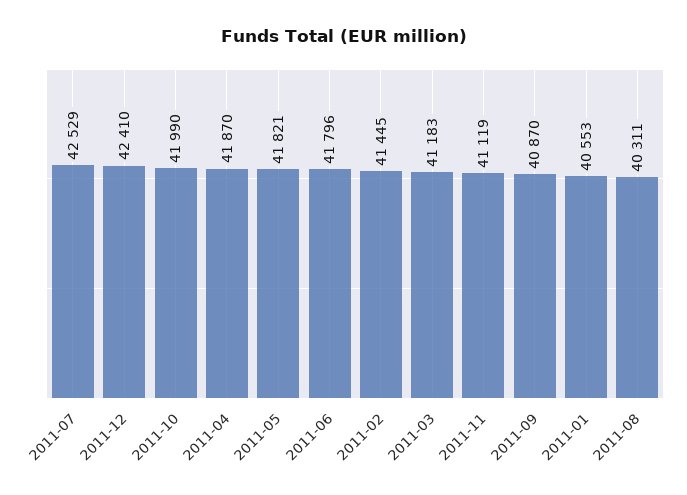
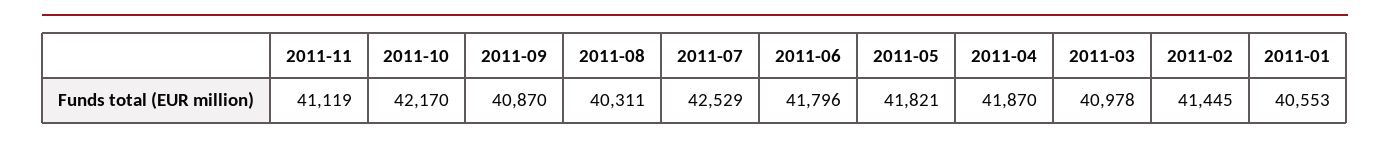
  {
    "2011-07": 42529,
-   "2011-12": 42410,
-   "2011-10": 41990,
+   "2011-10": 42170,
    "2011-04": 41870,
    "2011-05": 41821,
    "2011-06": 41796,
    "2011-02": 41445,
-   "2011-03": 41183,
+   "2011-03": 40978,
    "2011-11": 41119,
    "2011-09": 40870,
    "2011-01": 40553,
    "2011-08": 40311
  }

